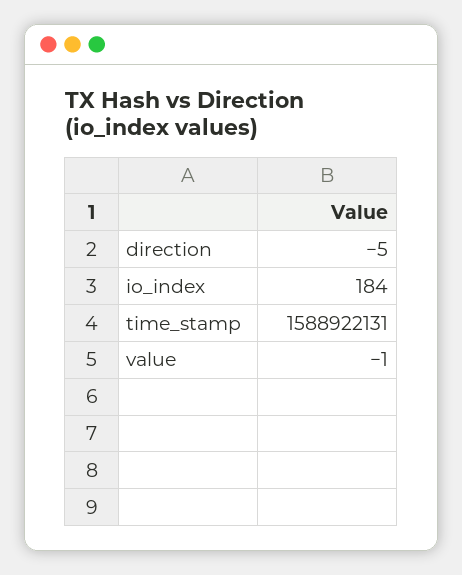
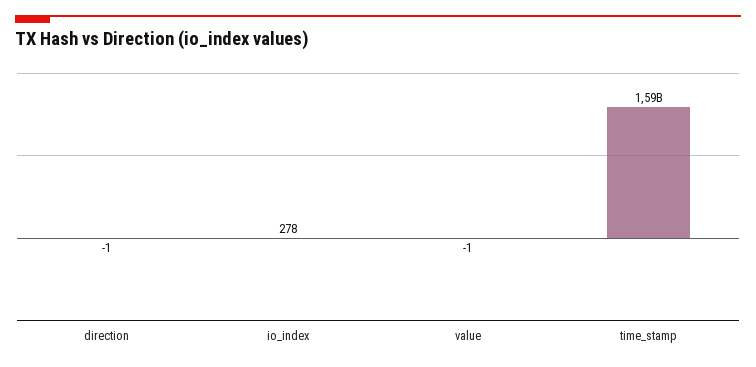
  {
-   "direction": -5,
+   "direction": -1,
-   "io_index": 184,
+   "io_index": 278,
    "time_stamp": 1588922131,
    "value": -1
  }

